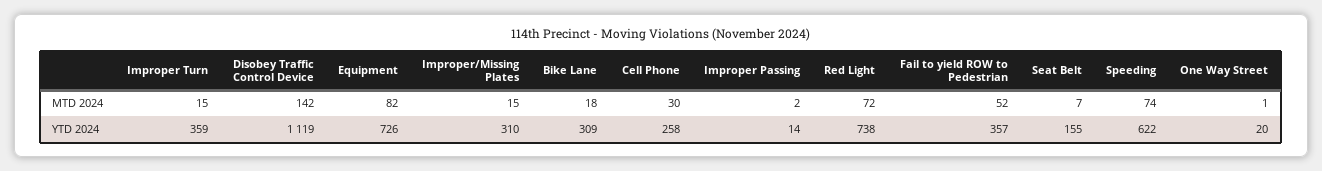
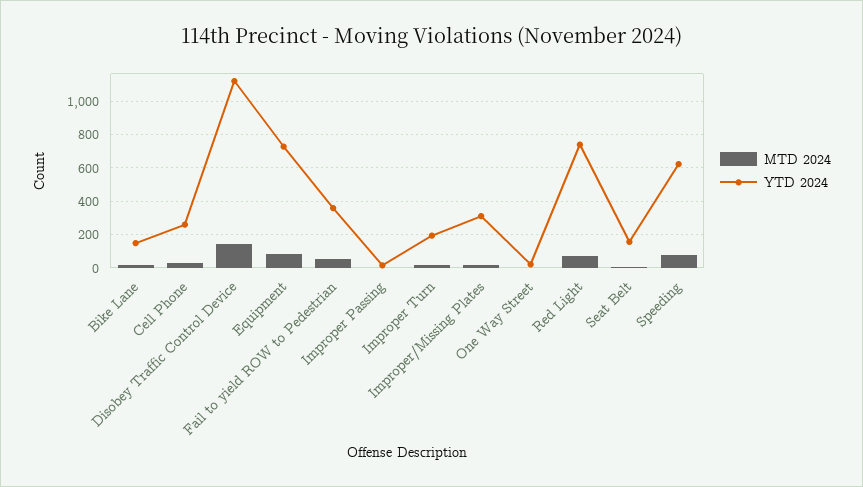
  {
    "MTD 2024": {
      "Improper Turn": 15,
      "Disobey Traffic Control Device": 142,
      "Equipment": 82,
      "Improper/Missing Plates": 15,
      "Bike Lane": 18,
      "Cell Phone": 30,
      "Improper Passing": 2,
      "Red Light": 72,
      "Fail to yield ROW to Pedestrian": 52,
      "Seat Belt": 7,
      "Speeding": 74,
      "One Way Street": 1
    },
    "YTD 2024": {
-     "Improper Turn": 359,
+     "Improper Turn": 200,
      "Disobey Traffic Control Device": 1119,
      "Equipment": 726,
      "Improper/Missing Plates": 310,
-     "Bike Lane": 309,
+     "Bike Lane": 150,
      "Cell Phone": 258,
      "Improper Passing": 14,
      "Red Light": 738,
      "Fail to yield ROW to Pedestrian": 357,
      "Seat Belt": 155,
      "Speeding": 622,
      "One Way Street": 20
    }
  }

